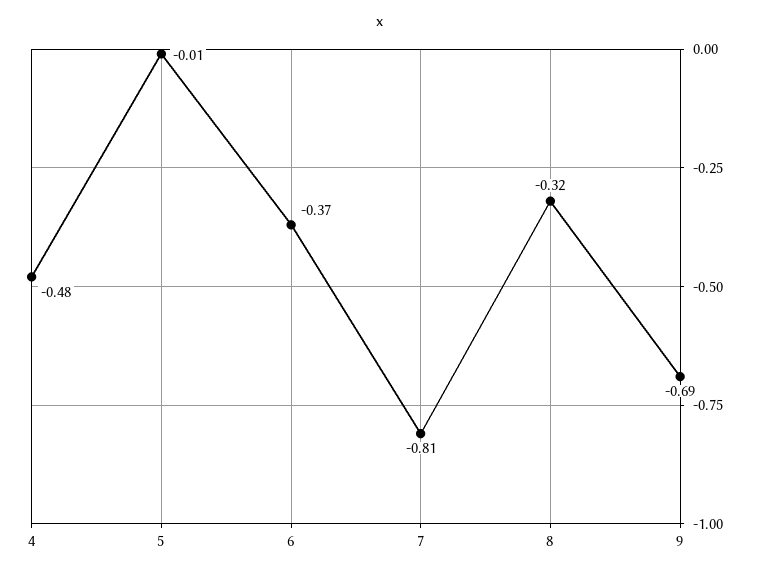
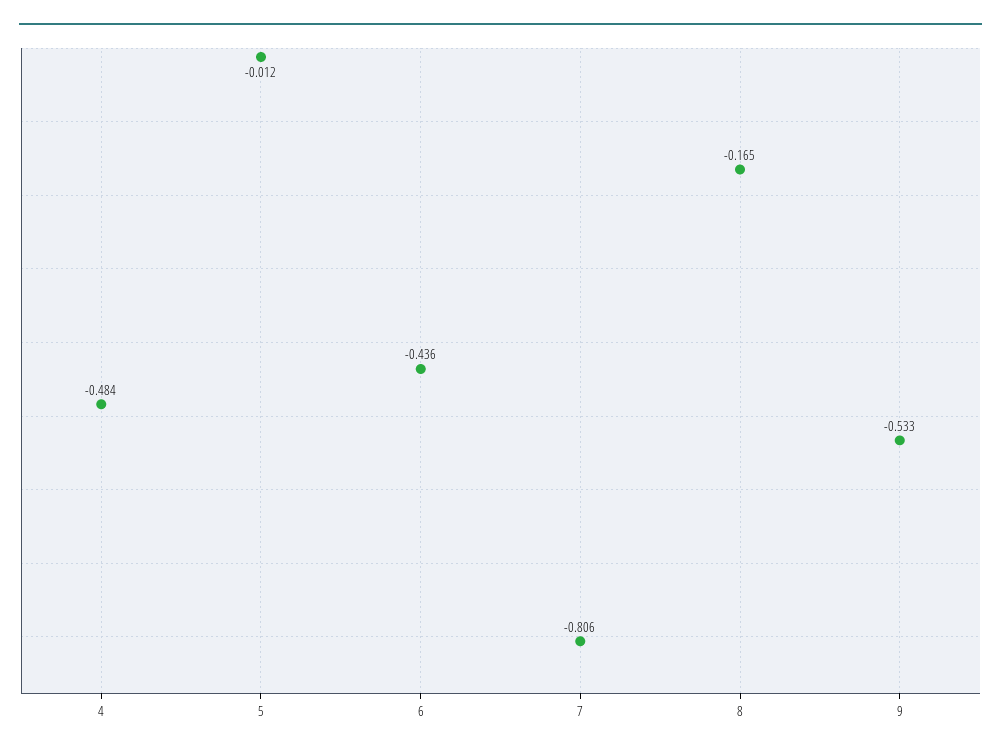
  {
    "4": -0.484,
    "5": -0.012,
-   "6": -0.37,
+   "6": -0.436,
    "7": -0.806,
-   "8": -0.32,
+   "8": -0.165,
-   "9": -0.69
+   "9": -0.533
  }

